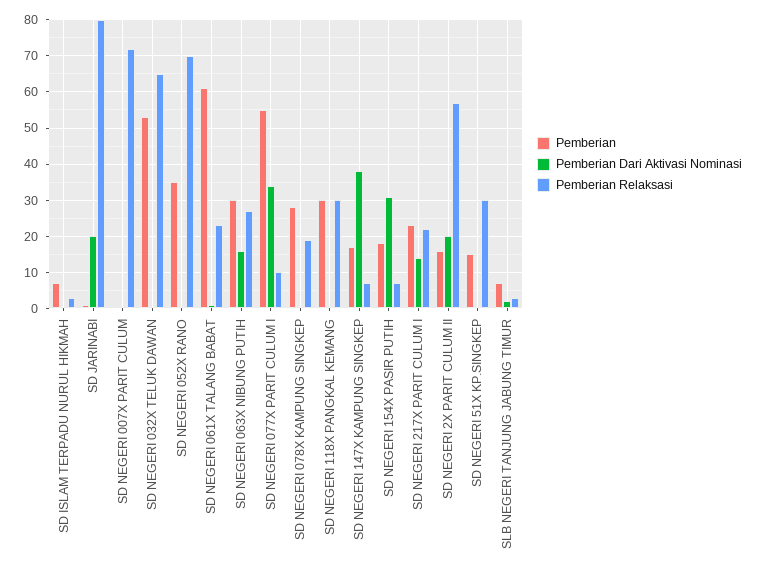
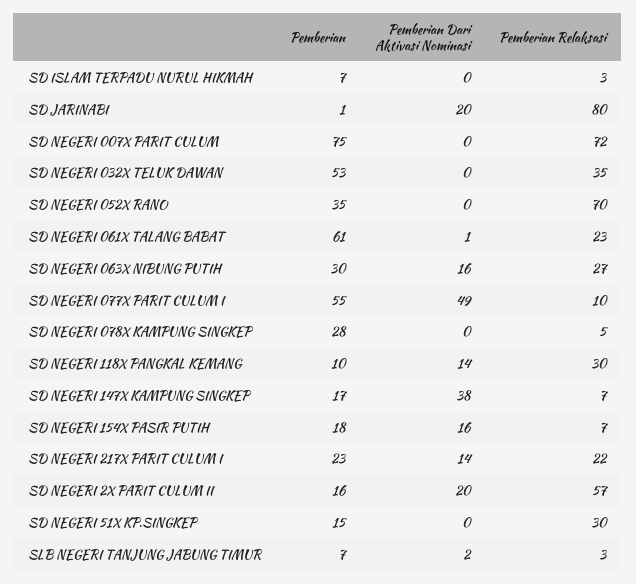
  {
    "Pemberian": {
      "SD ISLAM TERPADU NURUL HIKMAH": 7,
      "SD JARINABI": 1,
-     "SD NEGERI 007X PARIT CULUM": 0,
+     "SD NEGERI 007X PARIT CULUM": 75,
      "SD NEGERI 032X TELUK DAWAN": 53,
      "SD NEGERI 052X RANO": 35,
      "SD NEGERI 061X TALANG BABAT": 61,
      "SD NEGERI 063X NIBUNG PUTIH": 30,
      "SD NEGERI 077X PARIT CULUM I": 55,
      "SD NEGERI 078X KAMPUNG SINGKEP": 28,
-     "SD NEGERI 118X PANGKAL KEMANG": 30,
+     "SD NEGERI 118X PANGKAL KEMANG": 10,
      "SD NEGERI 147X KAMPUNG SINGKEP": 17,
      "SD NEGERI 154X PASIR PUTIH": 18,
      "SD NEGERI 217X PARIT CULUM I": 23,
      "SD NEGERI 2X PARIT CULUM II": 16,
      "SD NEGERI 51X KP.SINGKEP": 15,
      "SLB NEGERI TANJUNG JABUNG TIMUR": 7
    },
    "Pemberian Dari Aktivasi Nominasi": {
      "SD ISLAM TERPADU NURUL HIKMAH": 0,
      "SD JARINABI": 20,
      "SD NEGERI 007X PARIT CULUM": 0,
      "SD NEGERI 032X TELUK DAWAN": 0,
      "SD NEGERI 052X RANO": 0,
      "SD NEGERI 061X TALANG BABAT": 1,
      "SD NEGERI 063X NIBUNG PUTIH": 16,
-     "SD NEGERI 077X PARIT CULUM I": 35,
+     "SD NEGERI 077X PARIT CULUM I": 49,
      "SD NEGERI 078X KAMPUNG SINGKEP": 0,
-     "SD NEGERI 118X PANGKAL KEMANG": 0,
+     "SD NEGERI 118X PANGKAL KEMANG": 14,
      "SD NEGERI 147X KAMPUNG SINGKEP": 38,
-     "SD NEGERI 154X PASIR PUTIH": 30,
+     "SD NEGERI 154X PASIR PUTIH": 16,
      "SD NEGERI 217X PARIT CULUM I": 14,
      "SD NEGERI 2X PARIT CULUM II": 20,
      "SD NEGERI 51X KP.SINGKEP": 0,
      "SLB NEGERI TANJUNG JABUNG TIMUR": 2
    },
    "Pemberian Relaksasi": {
      "SD ISLAM TERPADU NURUL HIKMAH": 3,
      "SD JARINABI": 80,
      "SD NEGERI 007X PARIT CULUM": 72,
-     "SD NEGERI 032X TELUK DAWAN": 65,
+     "SD NEGERI 032X TELUK DAWAN": 35,
      "SD NEGERI 052X RANO": 70,
      "SD NEGERI 061X TALANG BABAT": 23,
      "SD NEGERI 063X NIBUNG PUTIH": 27,
      "SD NEGERI 077X PARIT CULUM I": 10,
-     "SD NEGERI 078X KAMPUNG SINGKEP": 20,
+     "SD NEGERI 078X KAMPUNG SINGKEP": 5,
      "SD NEGERI 118X PANGKAL KEMANG": 30,
      "SD NEGERI 147X KAMPUNG SINGKEP": 7,
      "SD NEGERI 154X PASIR PUTIH": 7,
      "SD NEGERI 217X PARIT CULUM I": 22,
      "SD NEGERI 2X PARIT CULUM II": 57,
      "SD NEGERI 51X KP.SINGKEP": 30,
      "SLB NEGERI TANJUNG JABUNG TIMUR": 3
    }
  }

